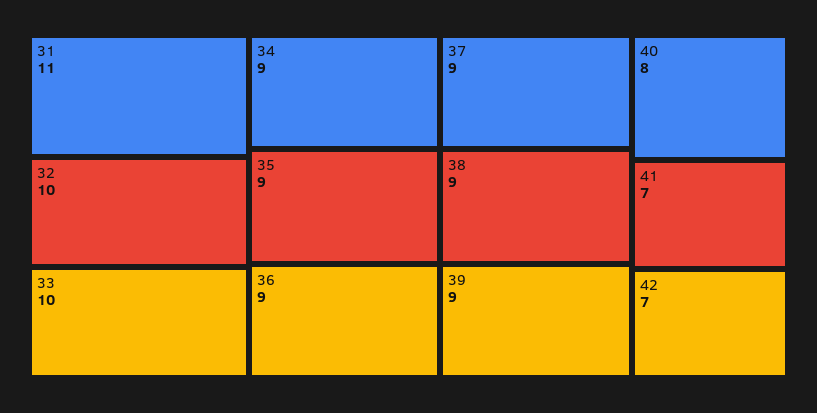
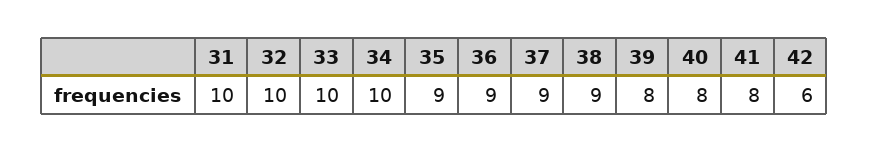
  {
-   "31": 11,
+   "31": 10,
    "32": 10,
    "33": 10,
-   "34": 9,
+   "34": 10,
    "35": 9,
    "36": 9,
    "37": 9,
    "38": 9,
-   "39": 9,
+   "39": 8,
    "40": 8,
-   "41": 7,
+   "41": 8,
-   "42": 7
+   "42": 6
  }

